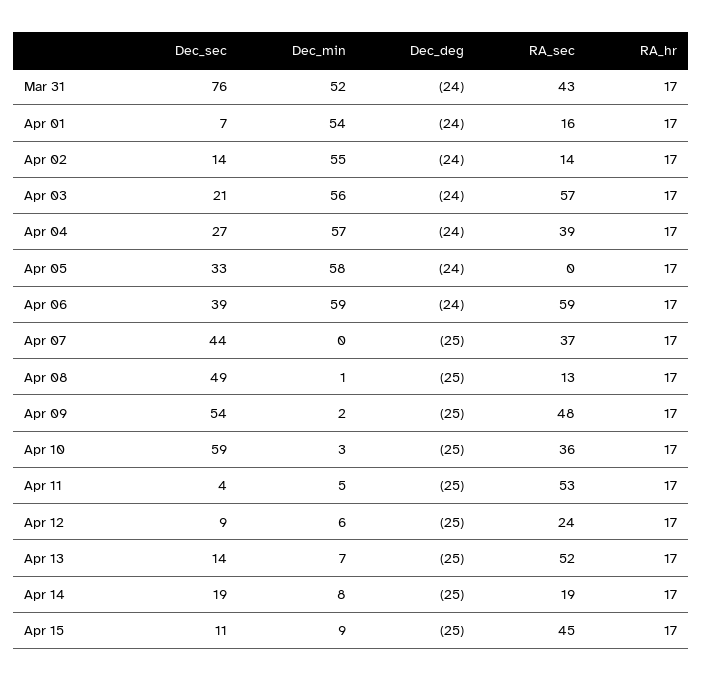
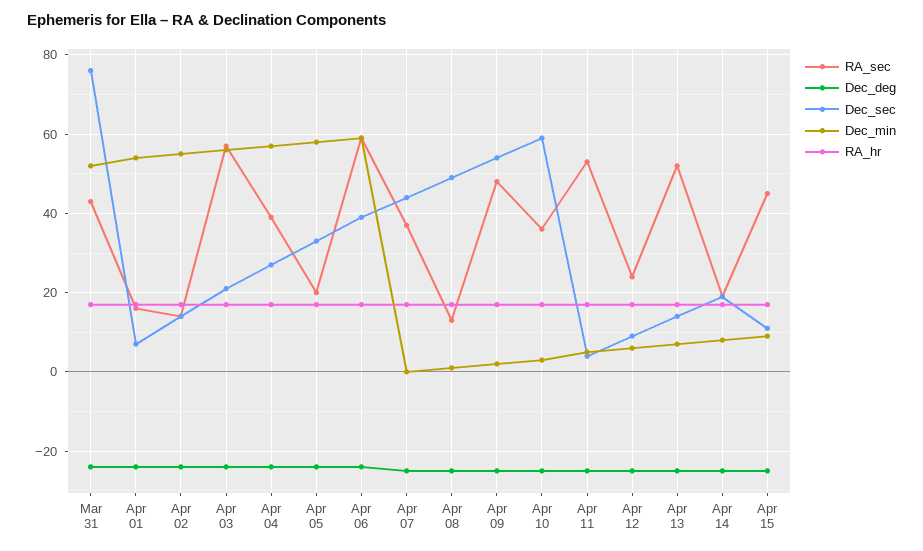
  {
    "Dec_sec": {
      "Mar 31": 76,
      "Apr 01": 7,
      "Apr 02": 14,
      "Apr 03": 21,
      "Apr 04": 27,
      "Apr 05": 33,
      "Apr 06": 39,
      "Apr 07": 44,
      "Apr 08": 49,
      "Apr 09": 54,
      "Apr 10": 59,
      "Apr 11": 4,
      "Apr 12": 9,
      "Apr 13": 14,
      "Apr 14": 19,
      "Apr 15": 11
    },
    "Dec_min": {
      "Mar 31": 52,
      "Apr 01": 54,
      "Apr 02": 55,
      "Apr 03": 56,
      "Apr 04": 57,
      "Apr 05": 58,
      "Apr 06": 59,
      "Apr 07": 0,
      "Apr 08": 1,
      "Apr 09": 2,
      "Apr 10": 3,
      "Apr 11": 5,
      "Apr 12": 6,
      "Apr 13": 7,
      "Apr 14": 8,
      "Apr 15": 9
    },
    "Dec_deg": {
      "Mar 31": -24,
      "Apr 01": -24,
      "Apr 02": -24,
      "Apr 03": -24,
      "Apr 04": -24,
      "Apr 05": -24,
      "Apr 06": -24,
      "Apr 07": -25,
      "Apr 08": -25,
      "Apr 09": -25,
      "Apr 10": -25,
      "Apr 11": -25,
      "Apr 12": -25,
      "Apr 13": -25,
      "Apr 14": -25,
      "Apr 15": -25
    },
    "RA_sec": {
      "Mar 31": 43,
      "Apr 01": 16,
      "Apr 02": 14,
      "Apr 03": 57,
      "Apr 04": 39,
-     "Apr 05": 0,
+     "Apr 05": 20,
      "Apr 06": 59,
      "Apr 07": 37,
      "Apr 08": 13,
      "Apr 09": 48,
      "Apr 10": 36,
      "Apr 11": 53,
      "Apr 12": 24,
      "Apr 13": 52,
      "Apr 14": 19,
      "Apr 15": 45
    },
    "RA_hr": {
      "Mar 31": 17,
      "Apr 01": 17,
      "Apr 02": 17,
      "Apr 03": 17,
      "Apr 04": 17,
      "Apr 05": 17,
      "Apr 06": 17,
      "Apr 07": 17,
      "Apr 08": 17,
      "Apr 09": 17,
      "Apr 10": 17,
      "Apr 11": 17,
      "Apr 12": 17,
      "Apr 13": 17,
      "Apr 14": 17,
      "Apr 15": 17
    }
  }

